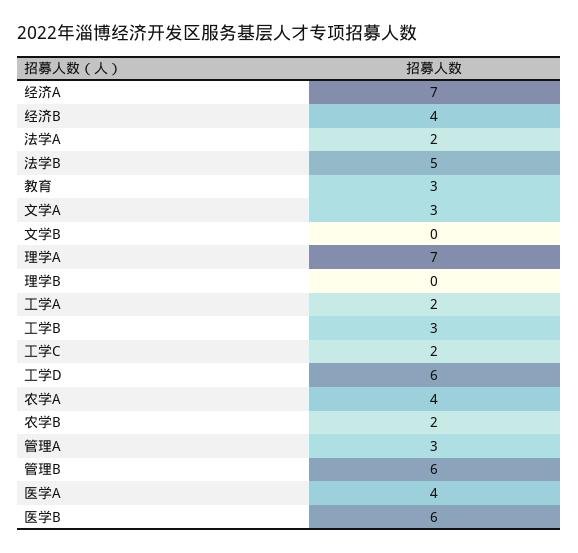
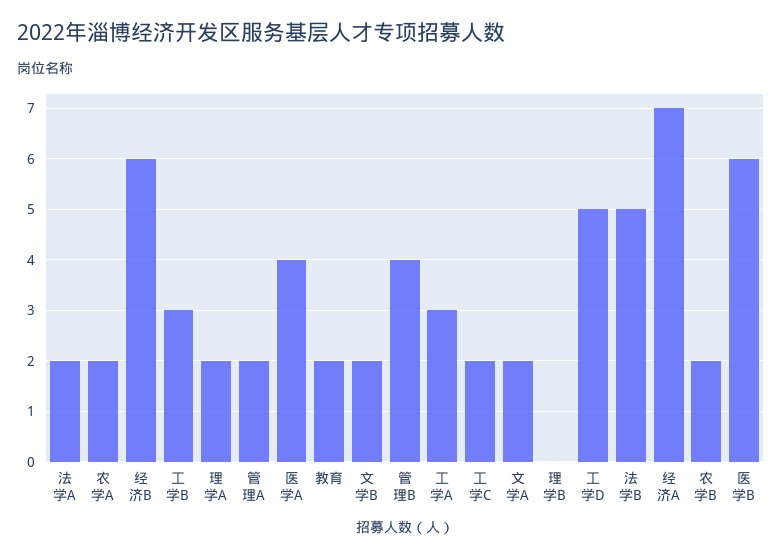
  {
    "经济A": 7,
-   "经济B": 4,
+   "经济B": 6,
    "法学A": 2,
    "法学B": 5,
-   "教育": 3,
+   "教育": 2,
-   "文学A": 3,
+   "文学A": 2,
-   "文学B": 0,
+   "文学B": 2,
-   "理学A": 7,
+   "理学A": 2,
    "理学B": 0,
-   "工学A": 2,
+   "工学A": 3,
    "工学B": 3,
    "工学C": 2,
-   "工学D": 6,
+   "工学D": 5,
-   "农学A": 4,
+   "农学A": 2,
    "农学B": 2,
-   "管理A": 3,
+   "管理A": 2,
-   "管理B": 6,
+   "管理B": 4,
    "医学A": 4,
    "医学B": 6
  }

